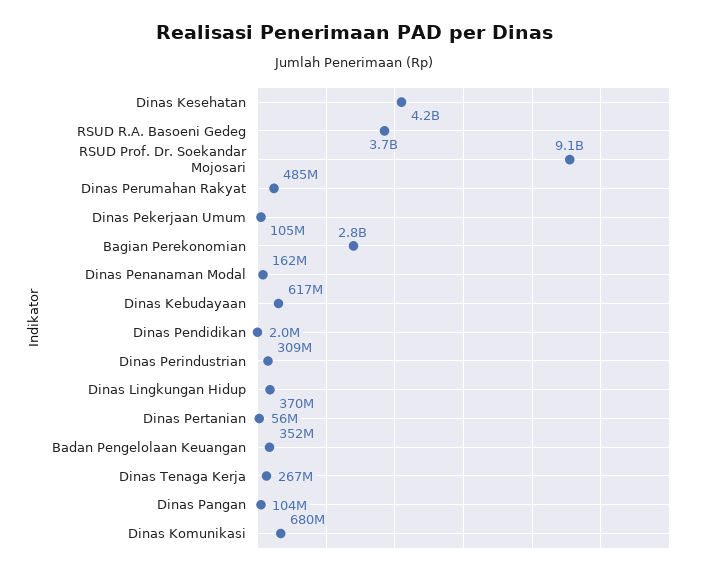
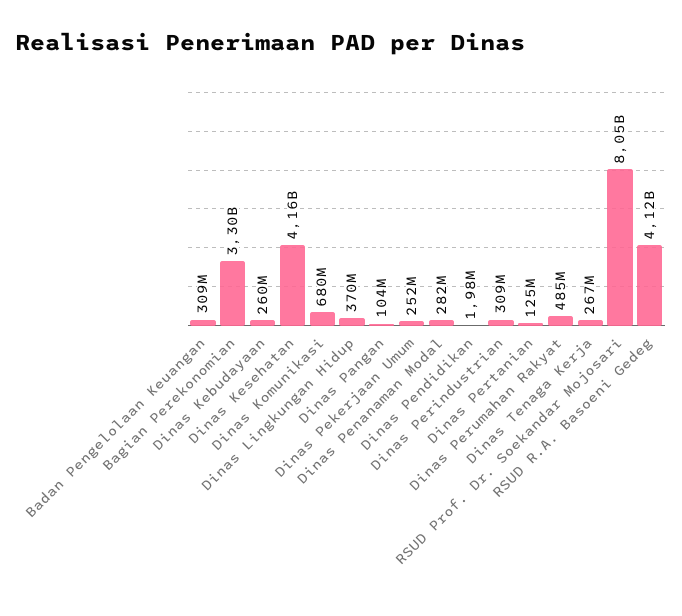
  {
    "Dinas Kesehatan": 4160000000,
-   "RSUD R.A. Basoeni Gedeg": 3700000000,
+   "RSUD R.A. Basoeni Gedeg": 4120000000,
-   "RSUD Prof. Dr. Soekandar Mojosari": 9100000000,
+   "RSUD Prof. Dr. Soekandar Mojosari": 8050000000,
    "Dinas Perumahan Rakyat": 485000000,
-   "Dinas Pekerjaan Umum": 105000000,
+   "Dinas Pekerjaan Umum": 252000000,
-   "Bagian Perekonomian": 2800000000,
+   "Bagian Perekonomian": 3300000000,
-   "Dinas Penanaman Modal": 162000000,
+   "Dinas Penanaman Modal": 282000000,
-   "Dinas Kebudayaan": 617000000,
+   "Dinas Kebudayaan": 260000000,
    "Dinas Pendidikan": 1980000,
    "Dinas Perindustrian": 309000000,
    "Dinas Lingkungan Hidup": 370000000,
-   "Dinas Pertanian": 56000000,
+   "Dinas Pertanian": 125000000,
-   "Badan Pengelolaan Keuangan": 352000000,
+   "Badan Pengelolaan Keuangan": 309000000,
    "Dinas Tenaga Kerja": 267000000,
    "Dinas Pangan": 104000000,
    "Dinas Komunikasi": 680000000
  }

